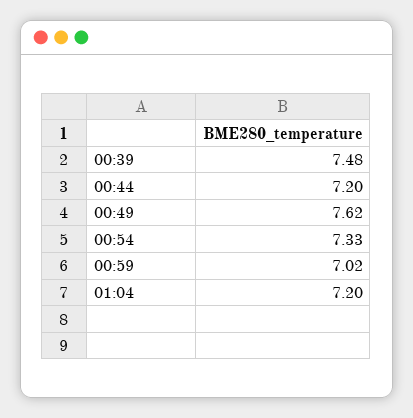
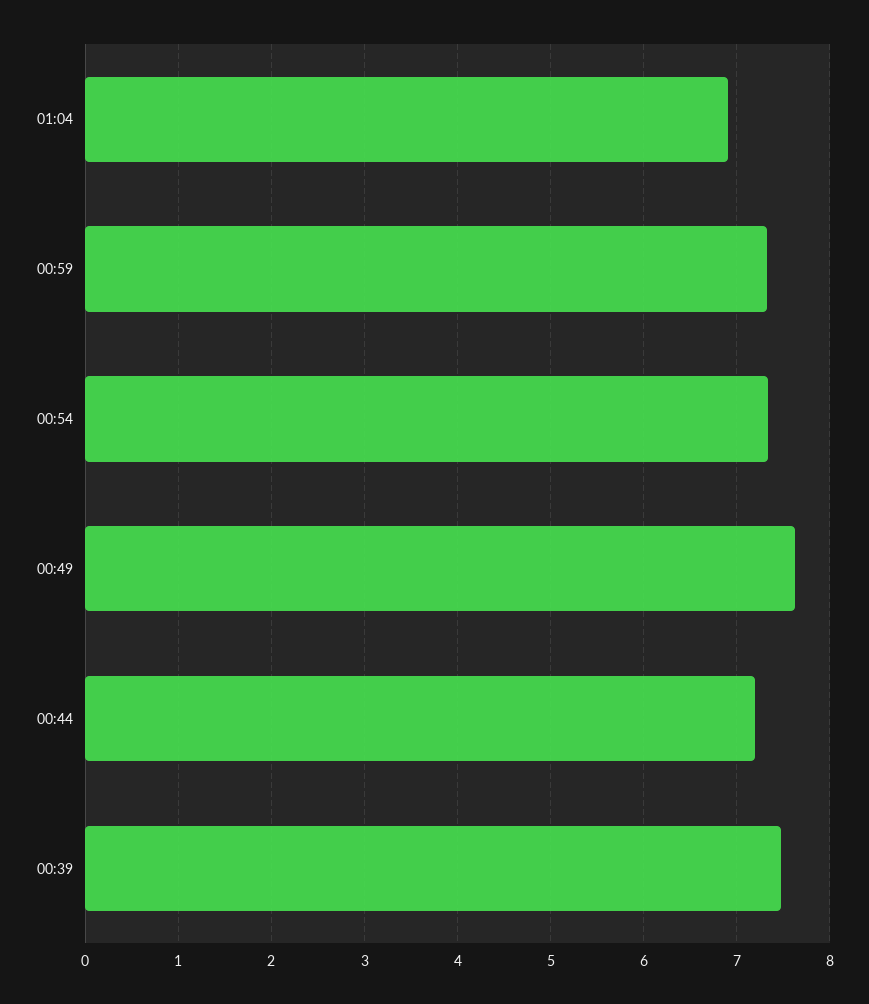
  {
    "00:39": 7.48,
    "00:44": 7.2,
    "00:49": 7.62,
    "00:54": 7.33,
-   "00:59": 7.02,
+   "00:59": 7.3,
-   "01:04": 7.2
+   "01:04": 6.9
  }

